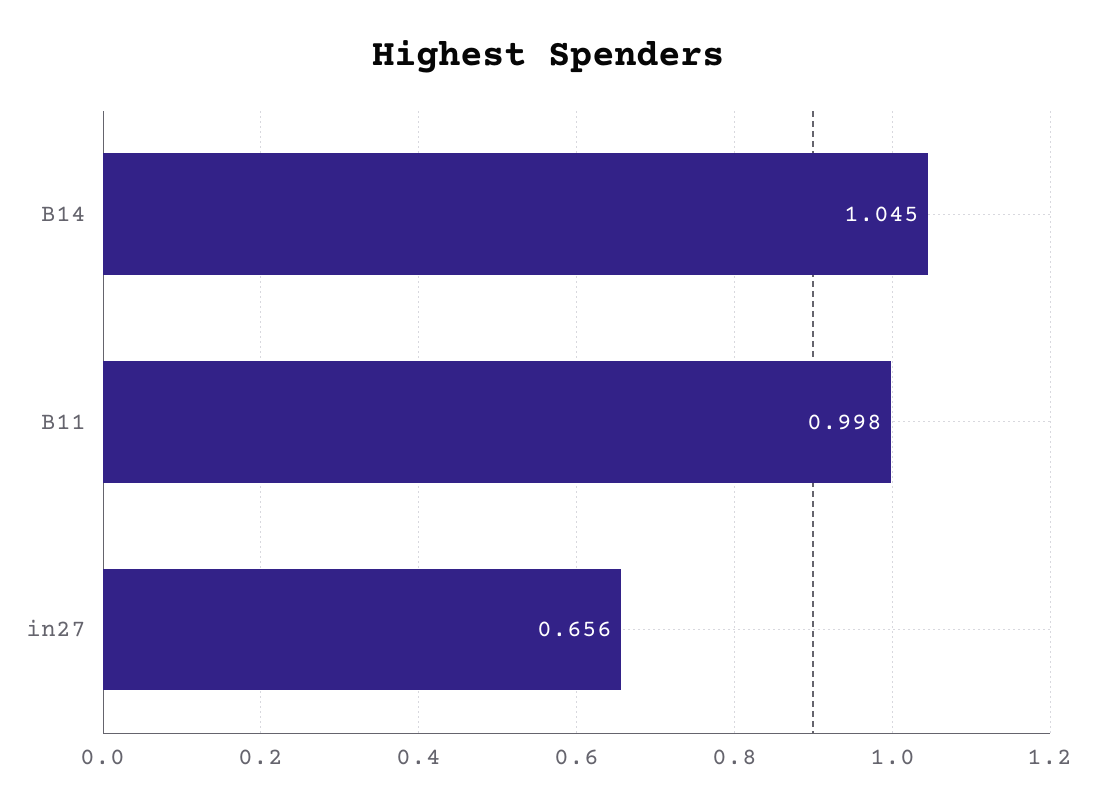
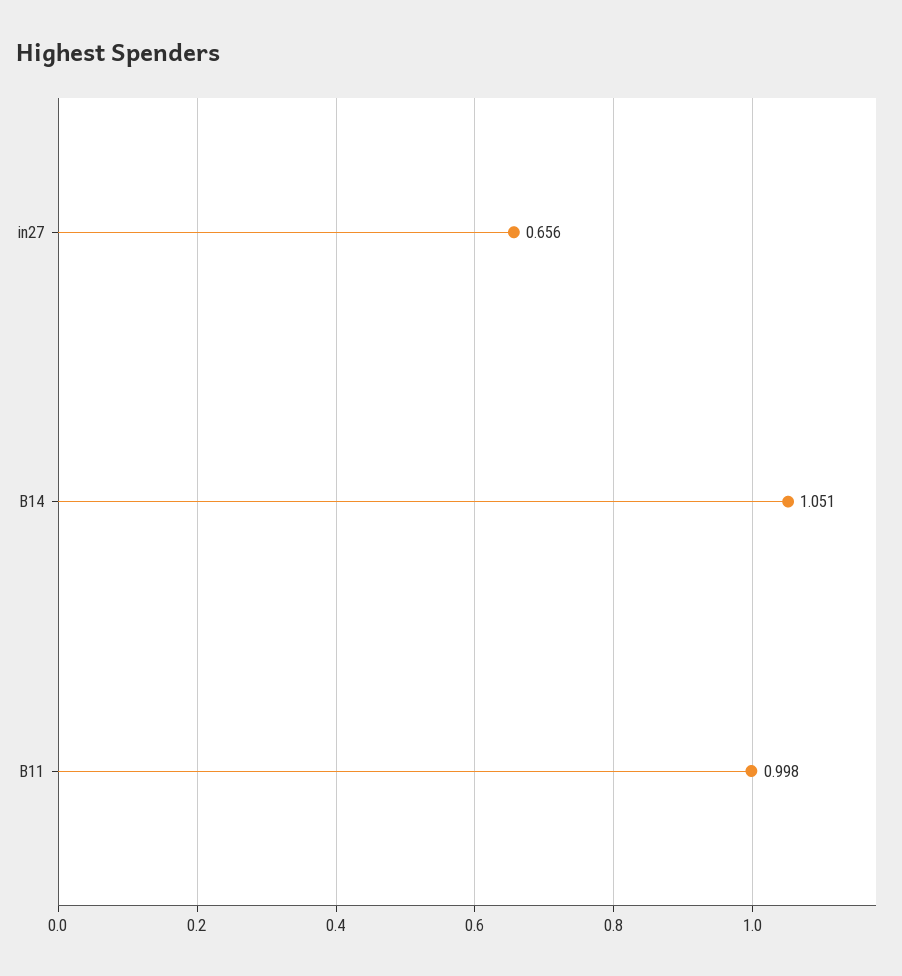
  {
-   "B14": 1.045,
+   "B14": 1.051,
    "B11": 0.998,
    "in27": 0.656
  }

